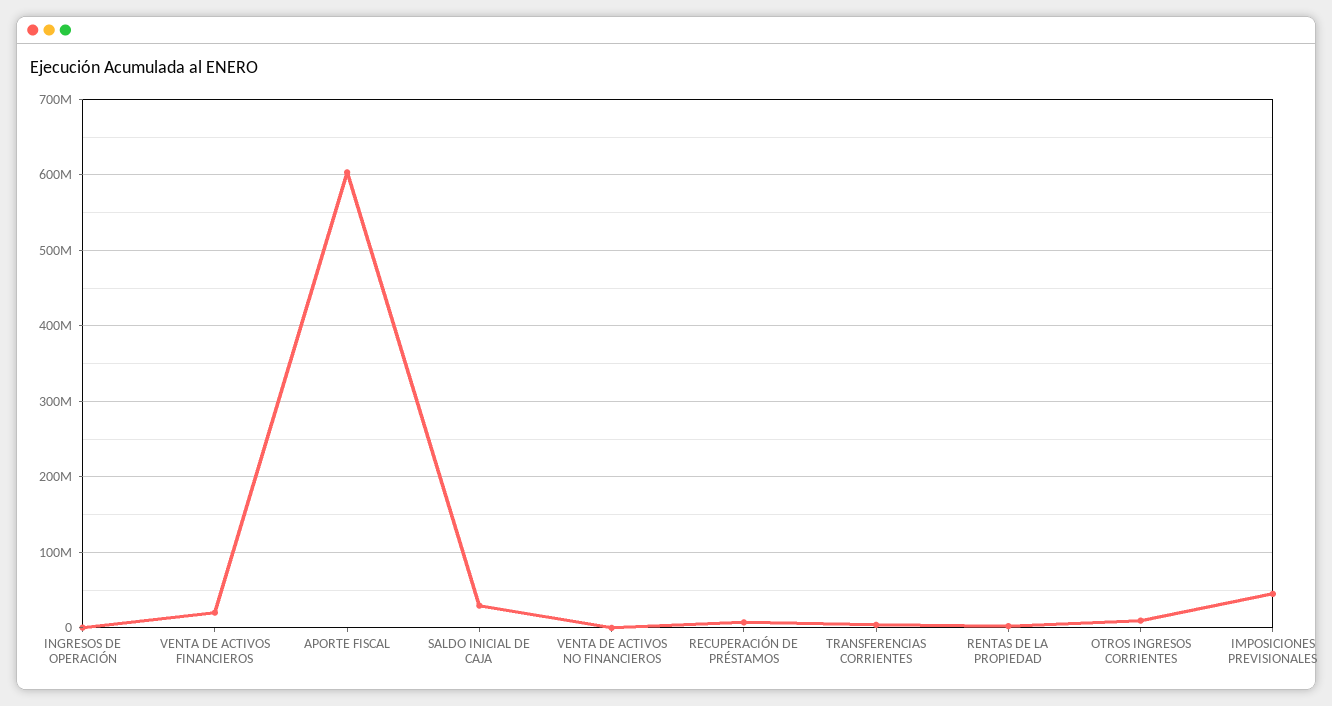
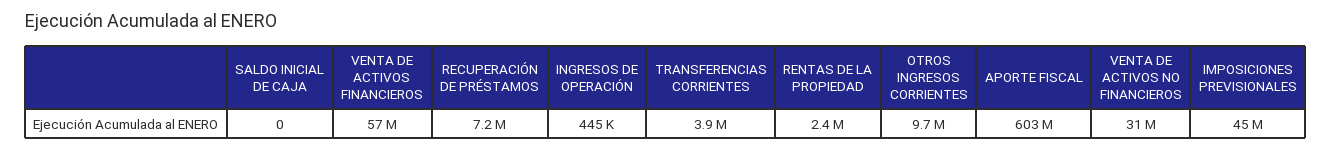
  {
    "INGRESOS DE OPERACIÓN": 445000,
-   "VENTA DE ACTIVOS FINANCIEROS": 20000000,
+   "VENTA DE ACTIVOS FINANCIEROS": 57000000,
    "APORTE FISCAL": 603000000,
-   "SALDO INICIAL DE CAJA": 30000000,
+   "SALDO INICIAL DE CAJA": 0,
-   "VENTA DE ACTIVOS NO FINANCIEROS": 0,
+   "VENTA DE ACTIVOS NO FINANCIEROS": 31000000,
    "RECUPERACIÓN DE PRÉSTAMOS": 7200000,
    "TRANSFERENCIAS CORRIENTES": 3900000,
    "RENTAS DE LA PROPIEDAD": 2400000,
    "OTROS INGRESOS CORRIENTES": 9700000,
    "IMPOSICIONES PREVISIONALES": 45000000
  }

